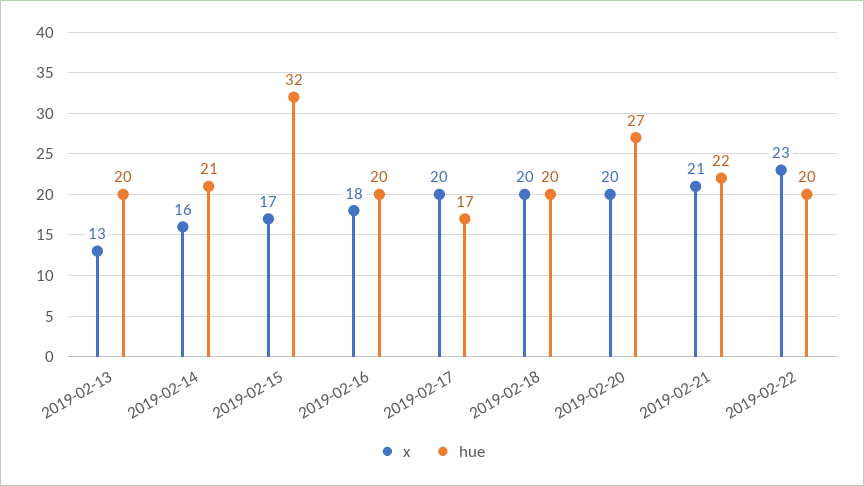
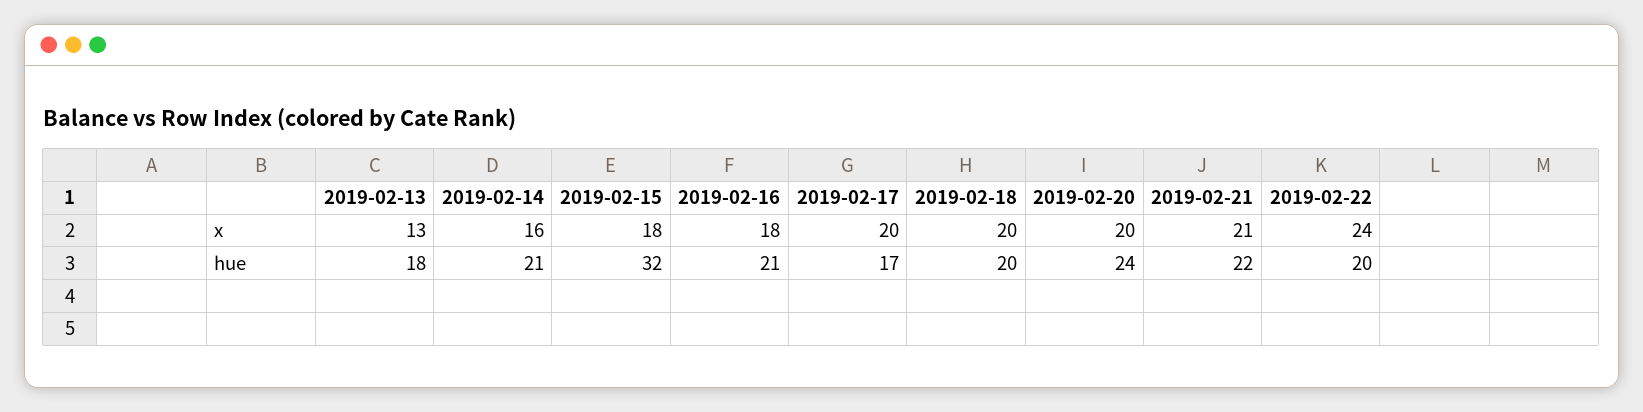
  {
    "x": {
      "2019-02-13": 13,
      "2019-02-14": 16,
-     "2019-02-15": 17,
+     "2019-02-15": 18,
      "2019-02-16": 18,
      "2019-02-17": 20,
      "2019-02-18": 20,
      "2019-02-20": 20,
      "2019-02-21": 21,
-     "2019-02-22": 23
+     "2019-02-22": 24
    },
    "hue": {
-     "2019-02-13": 20,
+     "2019-02-13": 18,
      "2019-02-14": 21,
      "2019-02-15": 32,
-     "2019-02-16": 20,
+     "2019-02-16": 21,
      "2019-02-17": 17,
      "2019-02-18": 20,
-     "2019-02-20": 27,
+     "2019-02-20": 24,
      "2019-02-21": 22,
      "2019-02-22": 20
    }
  }

